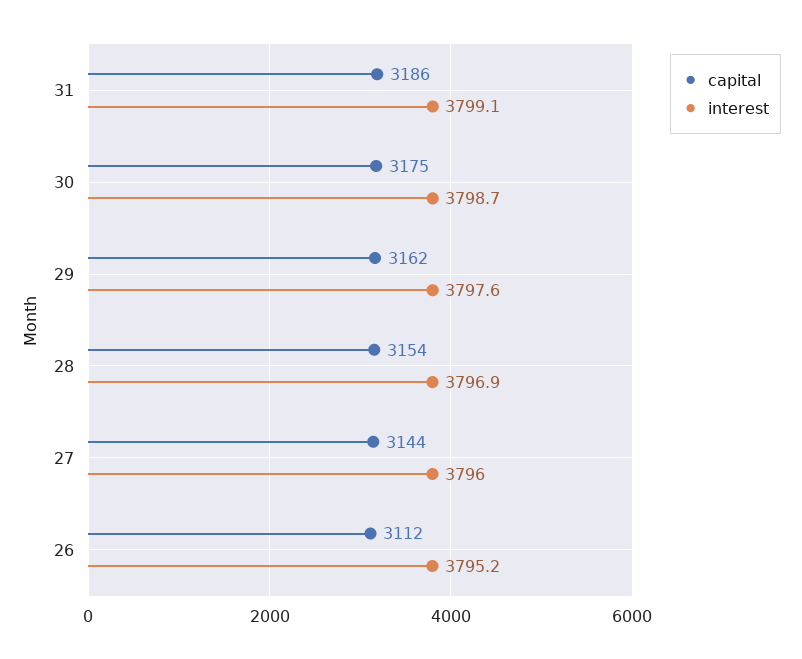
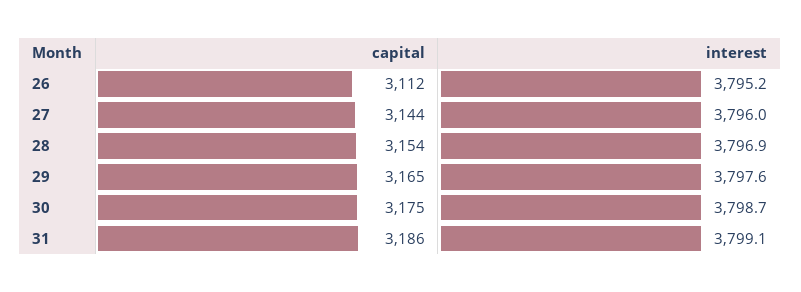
  {
    "capital": {
      "31": 3186,
      "30": 3175,
-     "29": 3162,
+     "29": 3165,
      "28": 3154,
      "27": 3144,
      "26": 3112
    },
    "interest": {
      "31": 3799.1,
      "30": 3798.7,
      "29": 3797.6,
      "28": 3796.9,
      "27": 3796,
      "26": 3795.2
    }
  }

